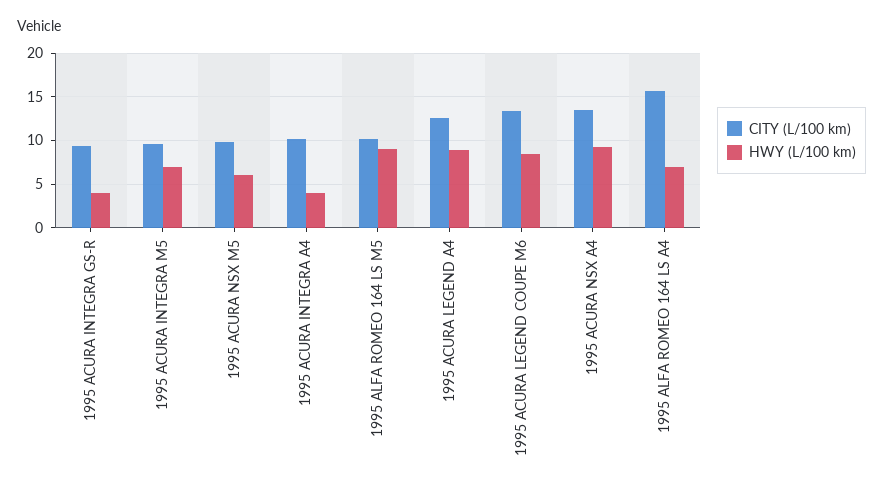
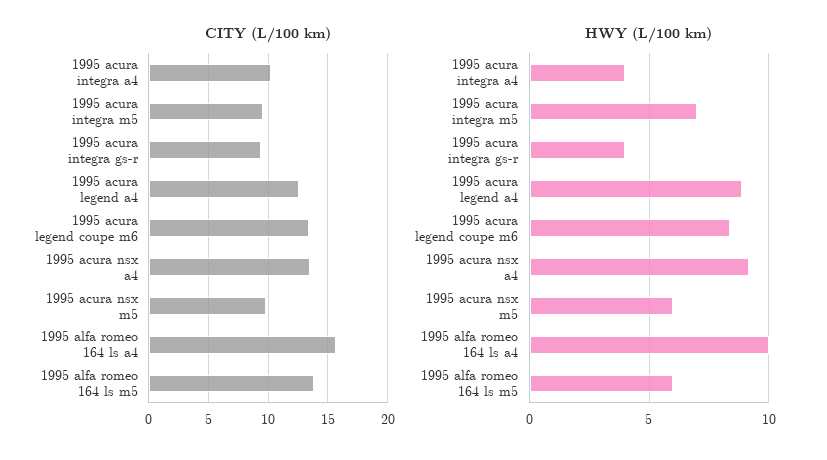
  {
    "CITY (L/100 km)": {
      "1995 ACURA INTEGRA GS-R": 9,
      "1995 ACURA INTEGRA M5": 10,
      "1995 ACURA NSX M5": 10,
      "1995 ACURA INTEGRA A4": 10,
-     "1995 ALFA ROMEO 164 LS M5": 10,
+     "1995 ALFA ROMEO 164 LS M5": 14,
      "1995 ACURA LEGEND A4": 13,
      "1995 ACURA LEGEND COUPE M6": 13,
      "1995 ACURA NSX A4": 14,
      "1995 ALFA ROMEO 164 LS A4": 16
    },
    "HWY (L/100 km)": {
      "1995 ACURA INTEGRA GS-R": 4,
      "1995 ACURA INTEGRA M5": 7,
      "1995 ACURA NSX M5": 6,
      "1995 ACURA INTEGRA A4": 4,
-     "1995 ALFA ROMEO 164 LS M5": 9,
+     "1995 ALFA ROMEO 164 LS M5": 6,
      "1995 ACURA LEGEND A4": 9,
      "1995 ACURA LEGEND COUPE M6": 8.5,
      "1995 ACURA NSX A4": 9,
-     "1995 ALFA ROMEO 164 LS A4": 7
+     "1995 ALFA ROMEO 164 LS A4": 10
    }
  }

